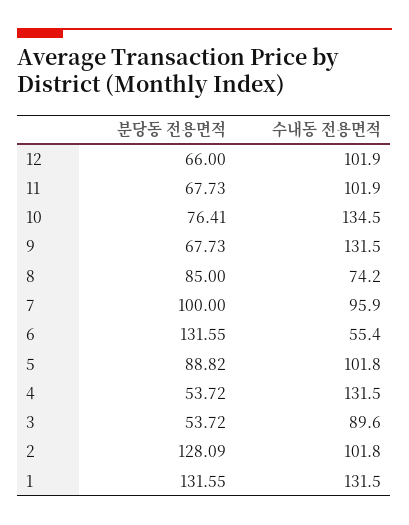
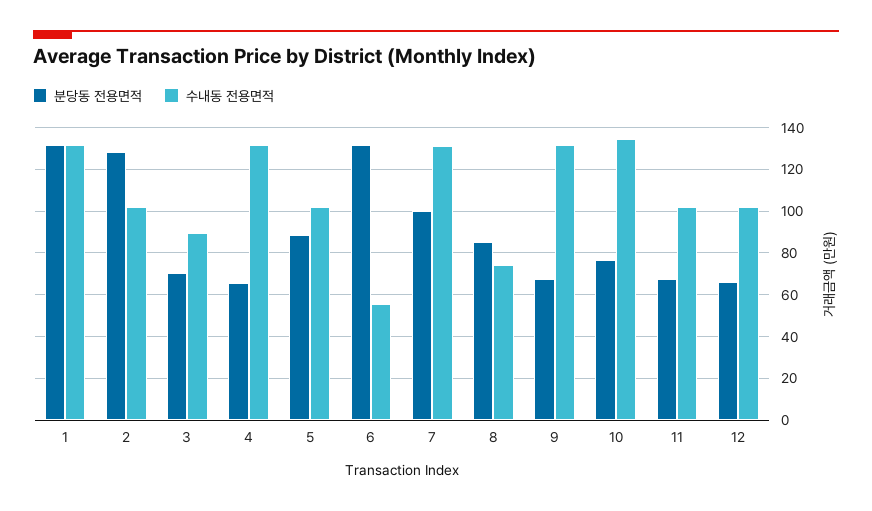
  {
    "분당동 전용면적": {
      "12": 66,
      "11": 67.73,
      "10": 76.41,
      "9": 67.73,
      "8": 85,
      "7": 100,
      "6": 131.55,
      "5": 88.82,
-     "4": 53.72,
+     "4": 65,
-     "3": 53.72,
+     "3": 70,
      "2": 128.09,
      "1": 131.55
    },
    "수내동 전용면적": {
      "12": 101.9,
      "11": 101.9,
      "10": 134.5,
      "9": 131.5,
      "8": 74.2,
-     "7": 95.9,
+     "7": 130,
      "6": 55.4,
      "5": 101.8,
      "4": 131.5,
      "3": 89.6,
      "2": 101.8,
      "1": 131.5
    }
  }

